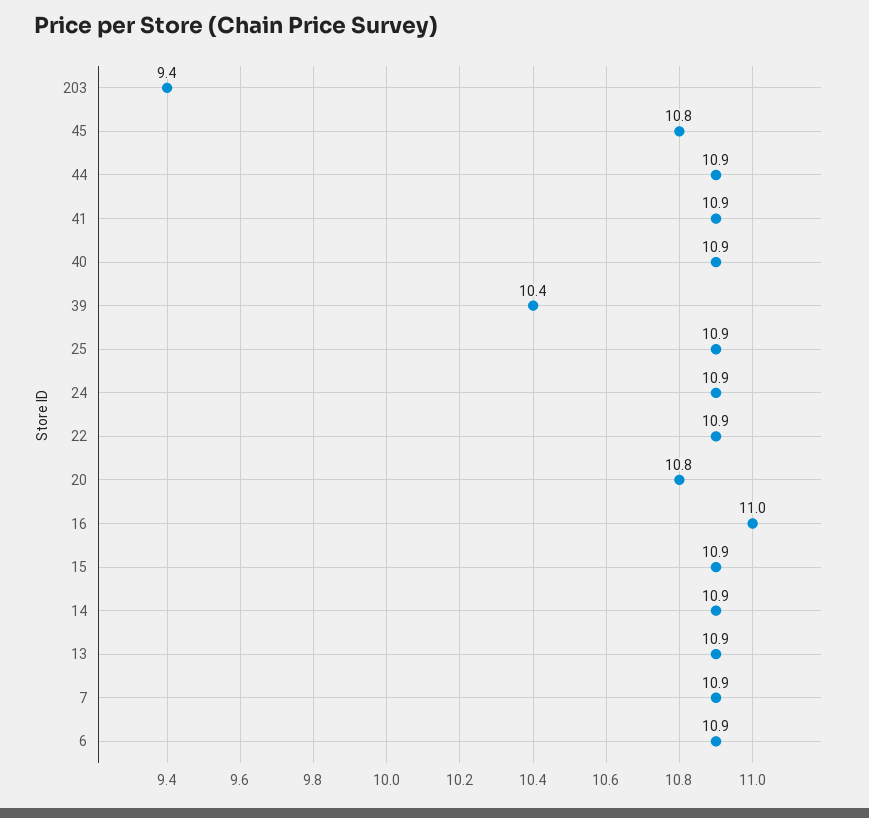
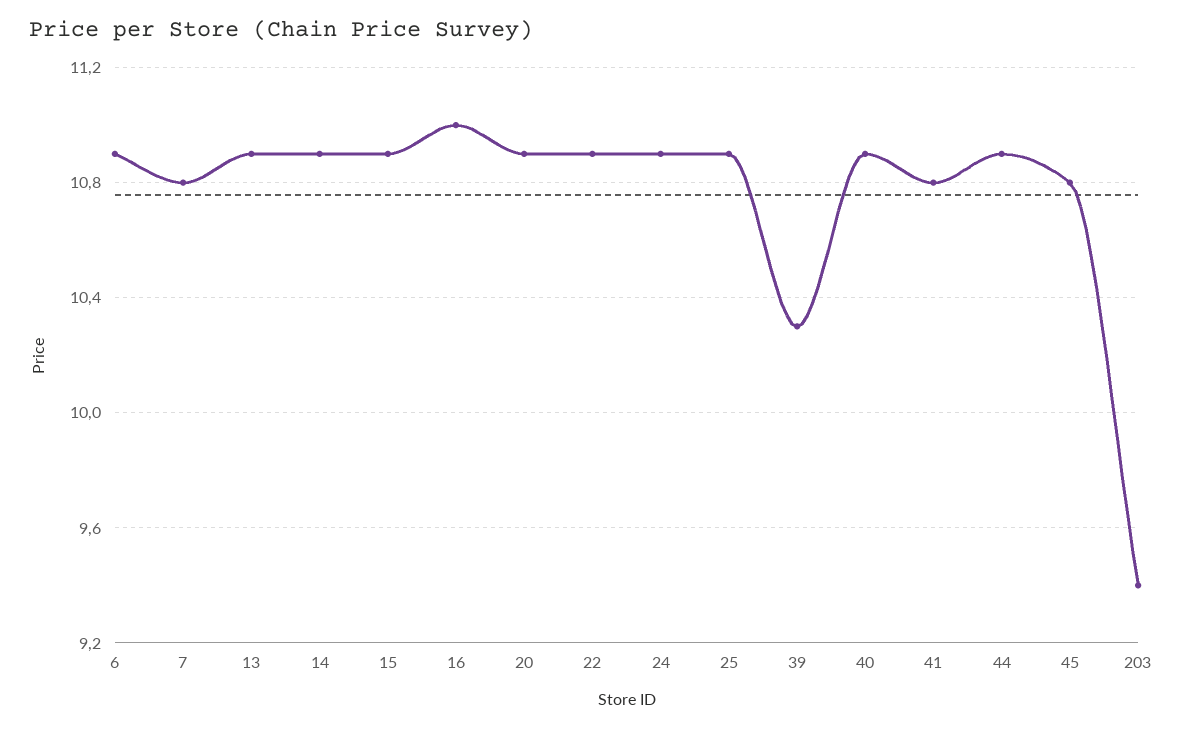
  {
    "203": 9.4,
    "45": 10.8,
    "44": 10.9,
-   "41": 10.9,
+   "41": 10.8,
    "40": 10.9,
-   "39": 10.4,
+   "39": 10.3,
    "25": 10.9,
    "24": 10.9,
    "22": 10.9,
-   "20": 10.8,
+   "20": 10.9,
    "16": 11,
    "15": 10.9,
    "14": 10.9,
    "13": 10.9,
-   "7": 10.9,
+   "7": 10.8,
    "6": 10.9
  }

